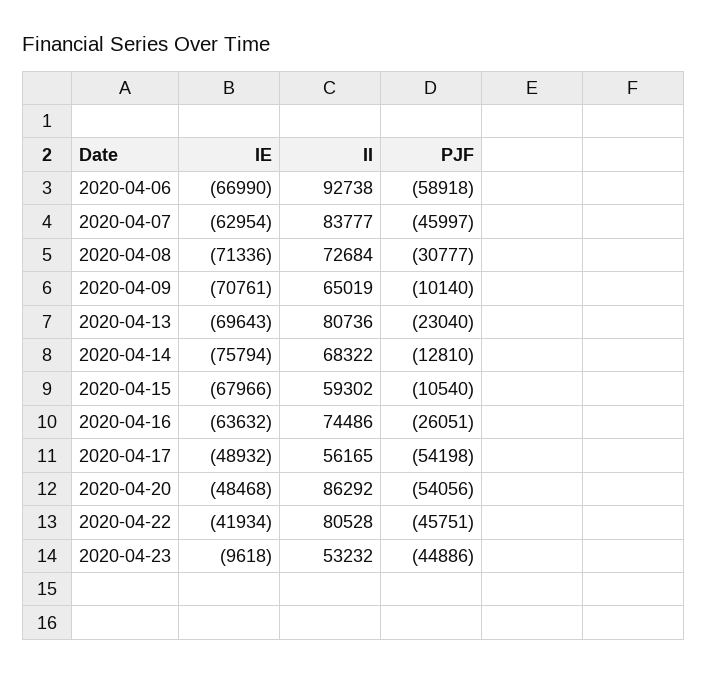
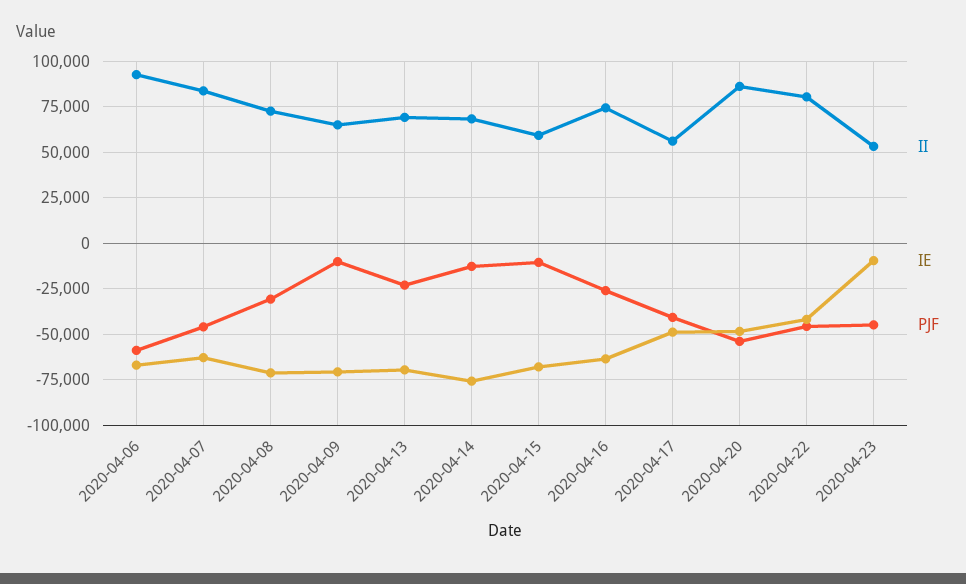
  {
    "IE": {
      "2020-04-06": -66990,
      "2020-04-07": -62954,
      "2020-04-08": -71336,
      "2020-04-09": -70761,
      "2020-04-13": -69643,
      "2020-04-14": -75794,
      "2020-04-15": -67966,
      "2020-04-16": -63632,
      "2020-04-17": -48932,
      "2020-04-20": -48468,
      "2020-04-22": -41934,
      "2020-04-23": -9618
    },
    "II": {
      "2020-04-06": 92738,
      "2020-04-07": 83777,
      "2020-04-08": 72684,
      "2020-04-09": 65019,
-     "2020-04-13": 80736,
+     "2020-04-13": 70000,
      "2020-04-14": 68322,
      "2020-04-15": 59302,
      "2020-04-16": 74486,
      "2020-04-17": 56165,
      "2020-04-20": 86292,
      "2020-04-22": 80528,
      "2020-04-23": 53232
    },
    "PJF": {
      "2020-04-06": -58918,
      "2020-04-07": -45997,
      "2020-04-08": -30777,
      "2020-04-09": -10140,
      "2020-04-13": -23040,
      "2020-04-14": -12810,
      "2020-04-15": -10540,
      "2020-04-16": -26051,
-     "2020-04-17": -54198,
+     "2020-04-17": -40000,
      "2020-04-20": -54056,
      "2020-04-22": -45751,
      "2020-04-23": -44886
    }
  }

